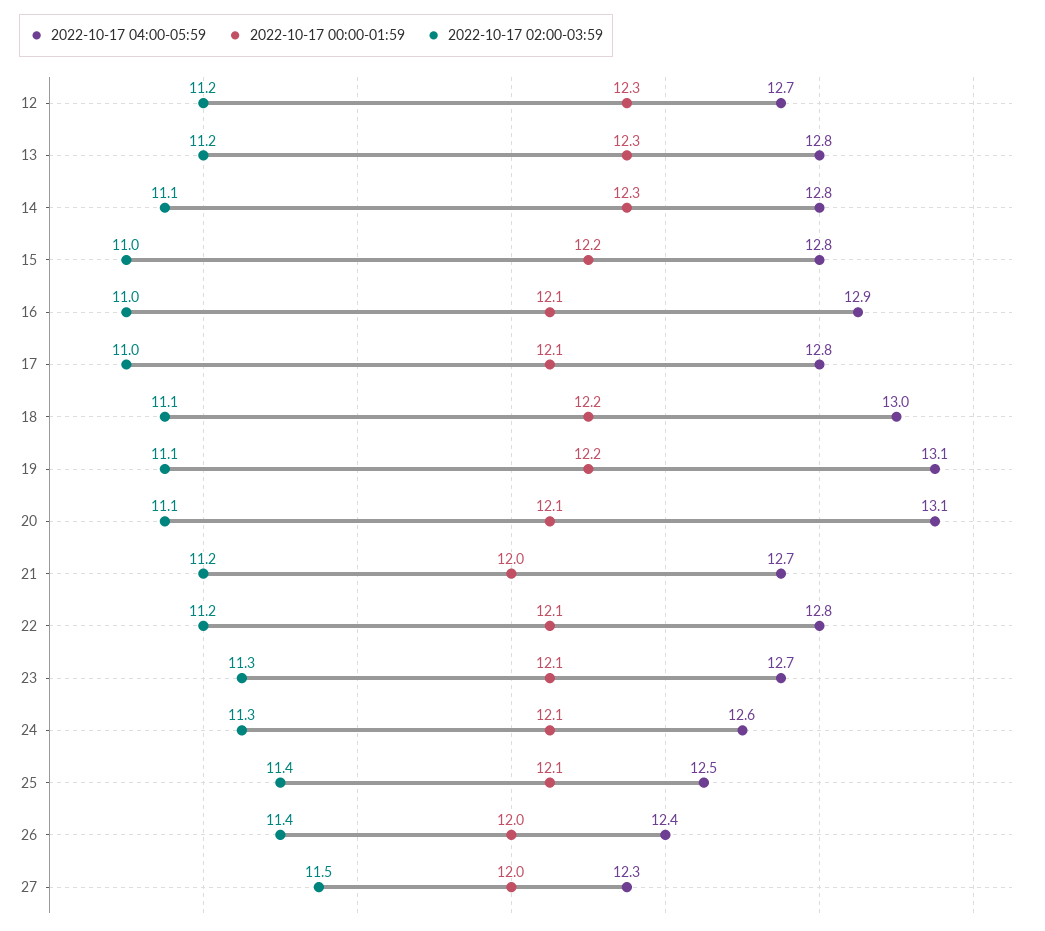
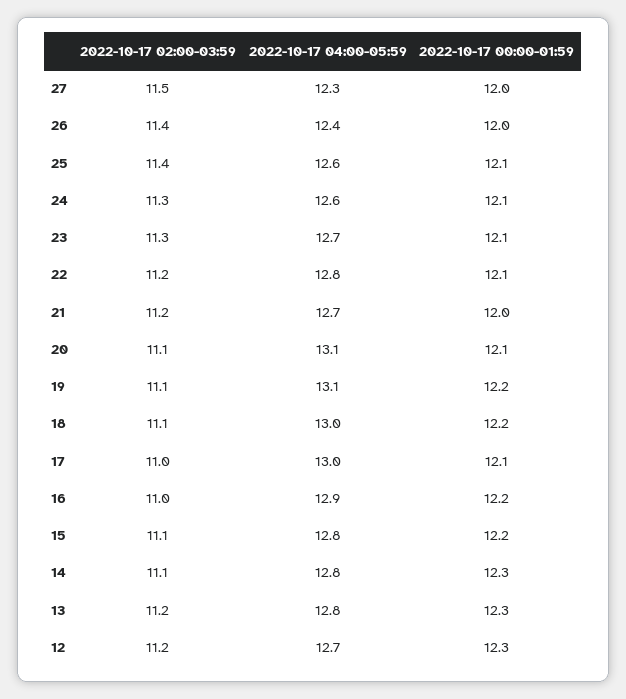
  {
    "2022-10-17 04:00-05:59": {
      "12": 12.7,
      "13": 12.8,
      "14": 12.8,
      "15": 12.8,
      "16": 12.9,
-     "17": 12.8,
+     "17": 13,
      "18": 13,
      "19": 13.1,
      "20": 13.1,
      "21": 12.7,
      "22": 12.8,
      "23": 12.7,
      "24": 12.6,
-     "25": 12.5,
+     "25": 12.6,
      "26": 12.4,
      "27": 12.3
    },
    "2022-10-17 00:00-01:59": {
      "12": 12.3,
      "13": 12.3,
      "14": 12.3,
      "15": 12.2,
-     "16": 12.1,
+     "16": 12.2,
      "17": 12.1,
      "18": 12.2,
      "19": 12.2,
      "20": 12.1,
      "21": 12,
      "22": 12.1,
      "23": 12.1,
      "24": 12.1,
      "25": 12.1,
      "26": 12,
      "27": 12
    },
    "2022-10-17 02:00-03:59": {
      "12": 11.2,
      "13": 11.2,
      "14": 11.1,
-     "15": 11,
+     "15": 11.1,
      "16": 11,
      "17": 11,
      "18": 11.1,
      "19": 11.1,
      "20": 11.1,
      "21": 11.2,
      "22": 11.2,
      "23": 11.3,
      "24": 11.3,
      "25": 11.4,
      "26": 11.4,
      "27": 11.5
    }
  }

